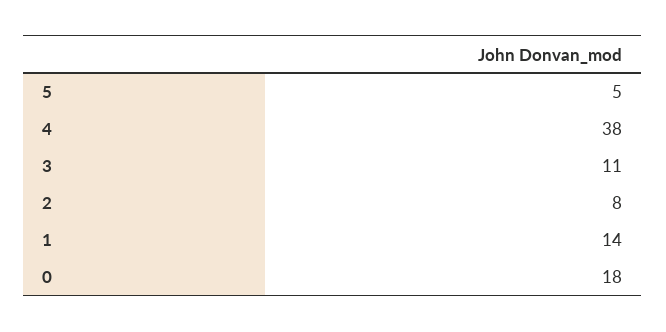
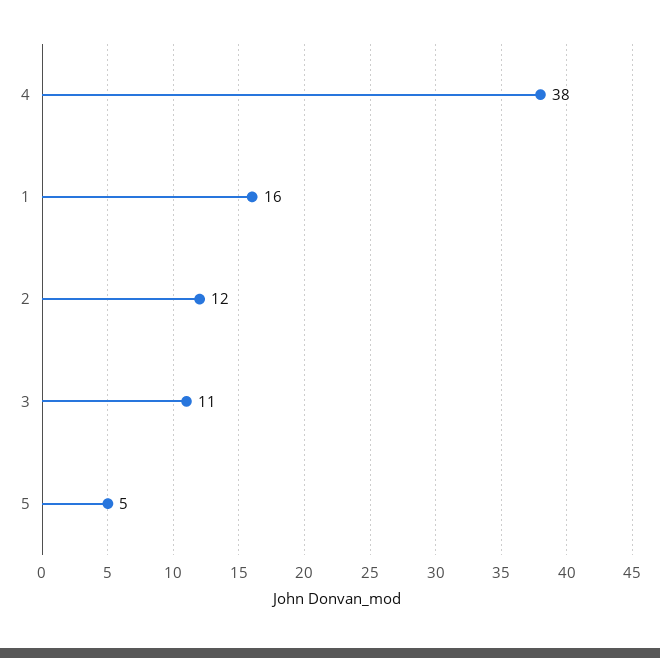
  {
    "5": 5,
    "4": 38,
    "3": 11,
-   "2": 8,
+   "2": 12,
-   "1": 14,
+   "1": 16
-   "0": 18
  }

